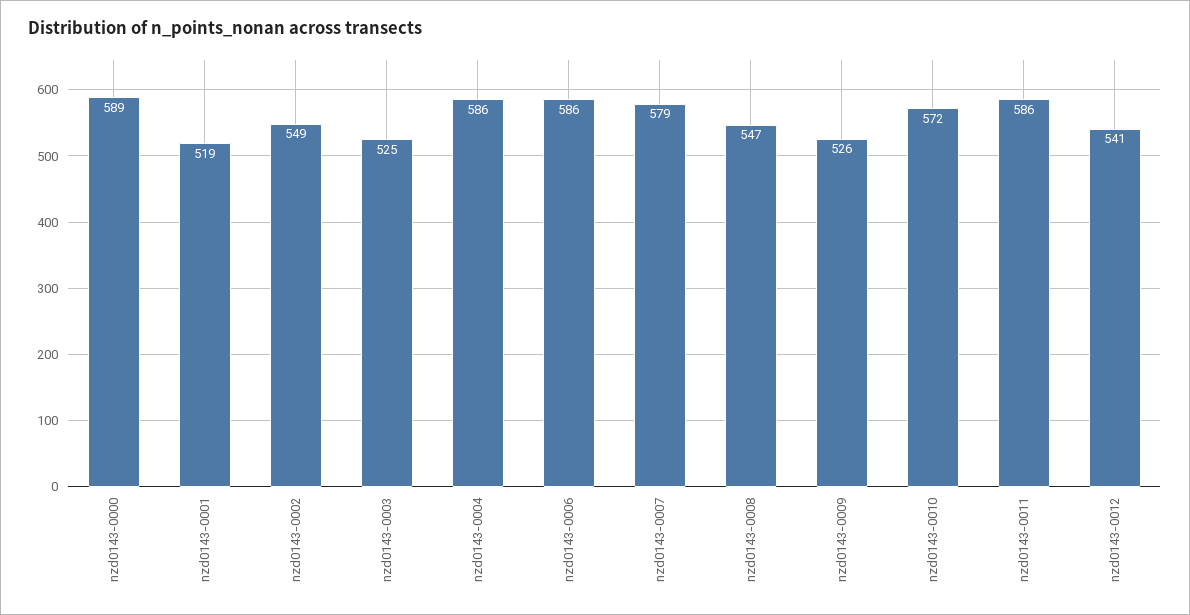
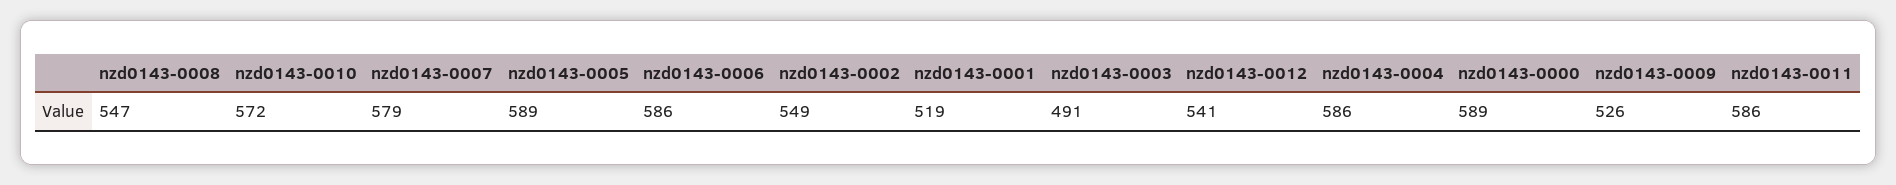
  {
    "nzd0143-0000": 589,
    "nzd0143-0001": 519,
    "nzd0143-0002": 549,
-   "nzd0143-0003": 525,
+   "nzd0143-0003": 491,
    "nzd0143-0004": 586,
    "nzd0143-0006": 586,
    "nzd0143-0007": 579,
    "nzd0143-0008": 547,
    "nzd0143-0009": 526,
    "nzd0143-0010": 572,
    "nzd0143-0011": 586,
-   "nzd0143-0012": 541
+   "nzd0143-0012": 541,
+   "nzd0143-0005": 589
  }

